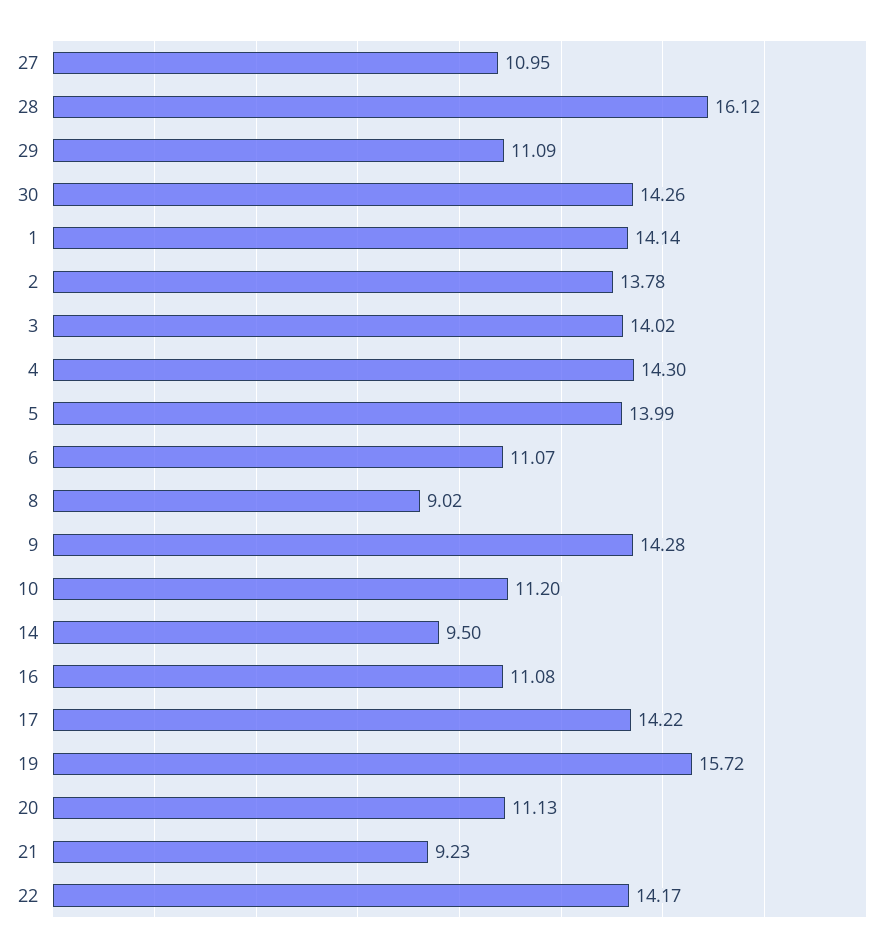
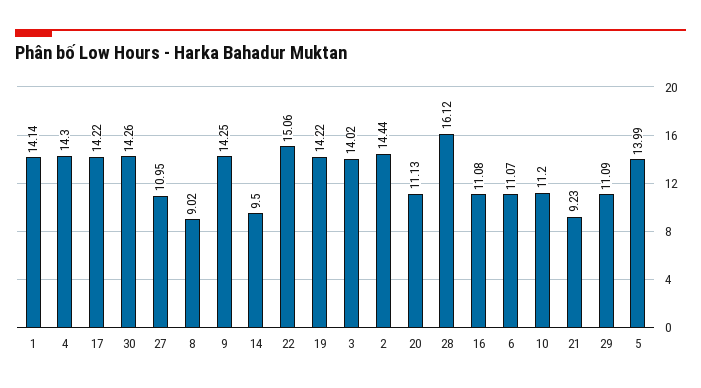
  {
    "27": 10.95,
    "28": 16.12,
    "29": 11.09,
    "30": 14.26,
    "1": 14.14,
-   "2": 13.78,
+   "2": 14.44,
    "3": 14.02,
    "4": 14.3,
    "5": 13.99,
    "6": 11.07,
    "8": 9.02,
-   "9": 14.28,
+   "9": 14.25,
    "10": 11.2,
    "14": 9.5,
    "16": 11.08,
    "17": 14.22,
-   "19": 15.72,
+   "19": 14.22,
    "20": 11.13,
    "21": 9.23,
-   "22": 14.17
+   "22": 15.06
  }

